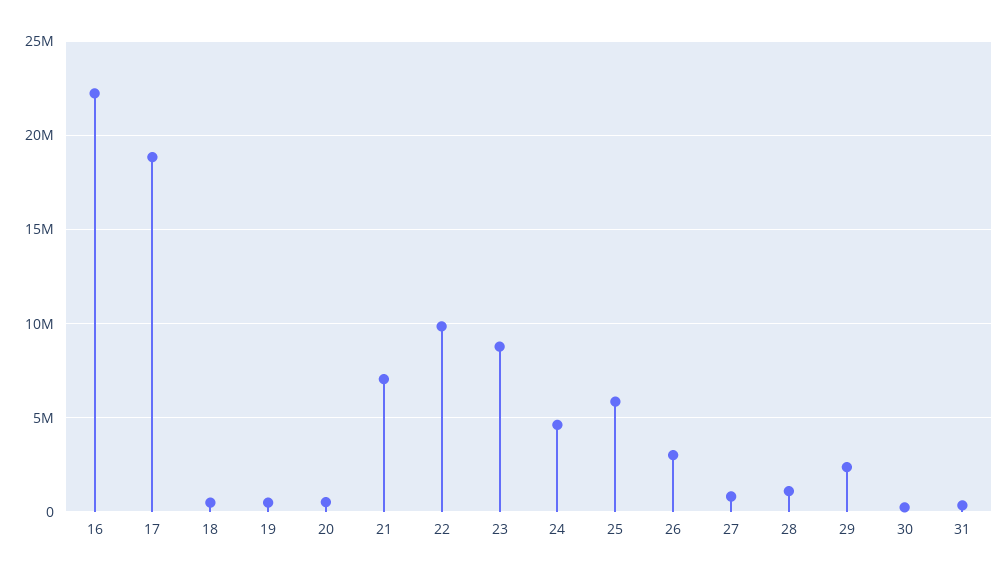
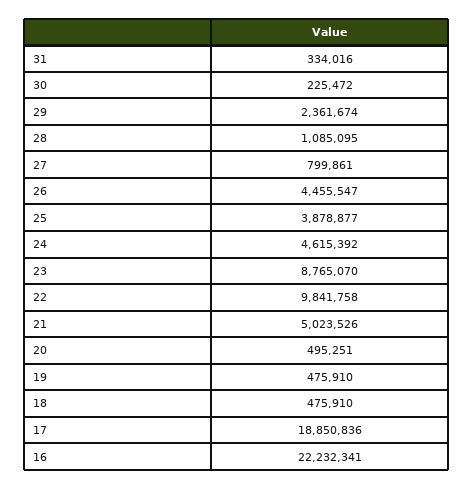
  {
    "16": 22232341,
    "17": 18850836,
    "18": 475910,
    "19": 475910,
    "20": 495251,
-   "21": 7000000,
+   "21": 5023526,
    "22": 9841758,
    "23": 8765070,
    "24": 4615392,
-   "25": 6000000,
+   "25": 3878877,
-   "26": 3000000,
+   "26": 4455547,
    "27": 799861,
    "28": 1085095,
    "29": 2361674,
    "30": 225472,
    "31": 334016
  }

